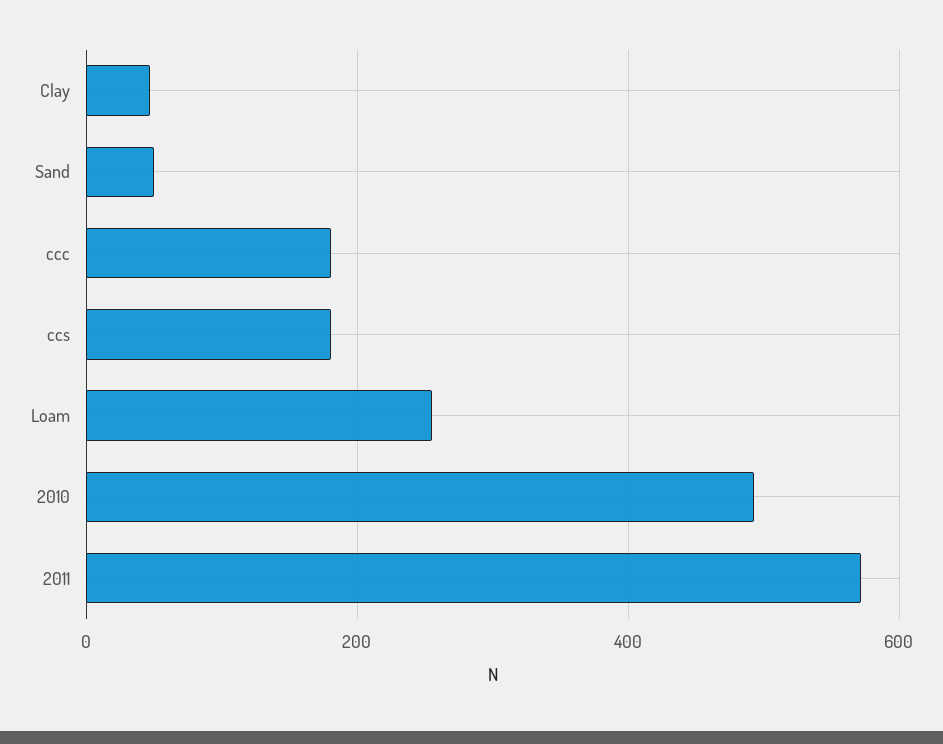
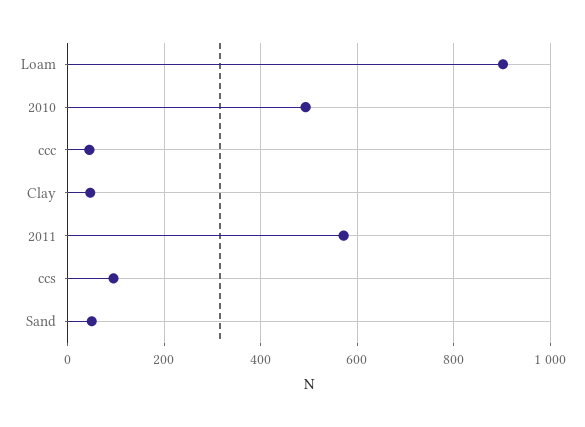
  {
    "Clay": 40,
    "Sand": 60,
-   "ccc": 180,
+   "ccc": 40,
-   "ccs": 180,
+   "ccs": 100,
-   "Loam": 260,
+   "Loam": 900,
    "2010": 500,
    "2011": 580
  }

